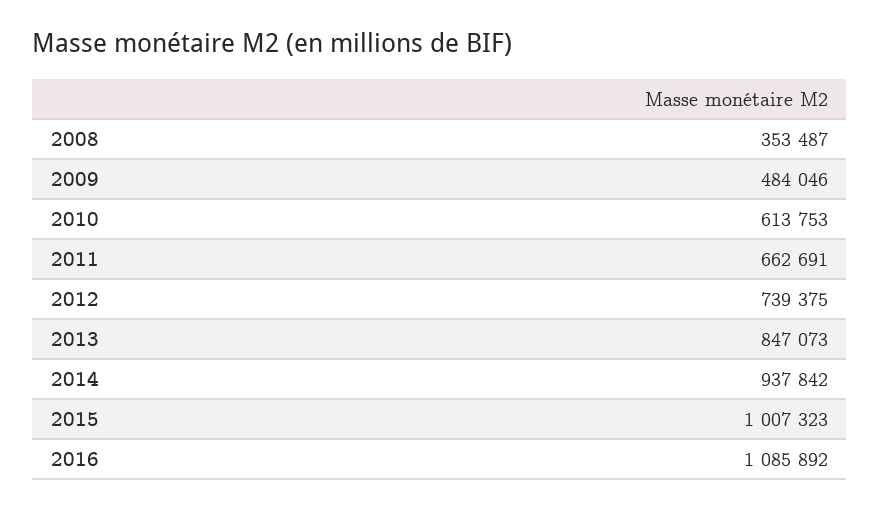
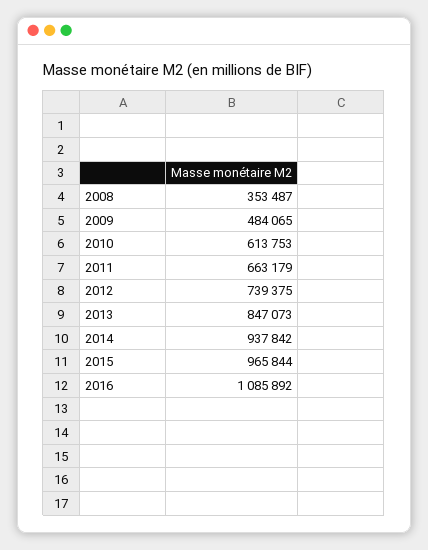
  {
    "2008": 353487,
-   "2009": 484046,
+   "2009": 484065,
    "2010": 613753,
-   "2011": 662691,
+   "2011": 663179,
    "2012": 739375,
    "2013": 847073,
    "2014": 937842,
-   "2015": 1007323,
+   "2015": 965844,
    "2016": 1085892
  }

